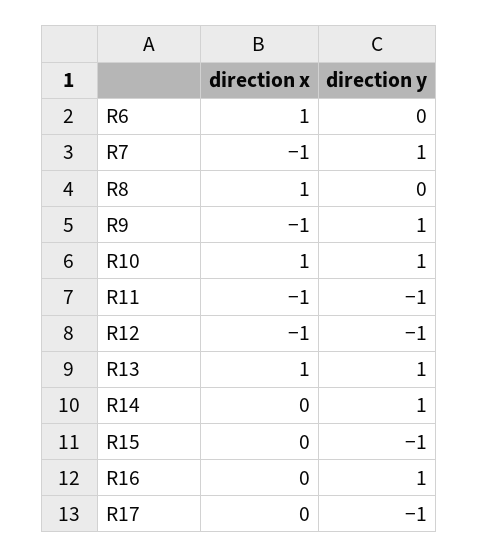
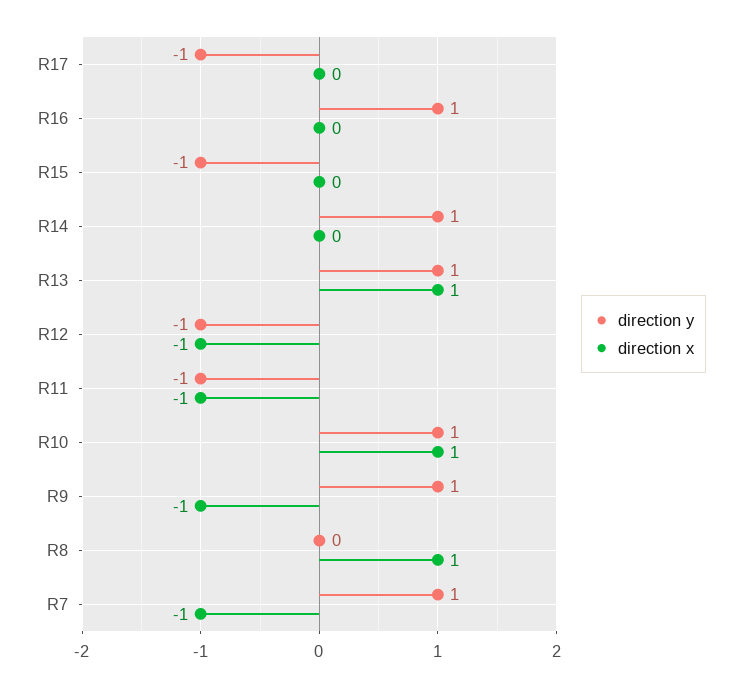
  {
    "direction x": {
-     "R6": 1,
      "R7": -1,
      "R8": 1,
      "R9": -1,
      "R10": 1,
      "R11": -1,
      "R12": -1,
      "R13": 1,
      "R14": 0,
      "R15": 0,
      "R16": 0,
      "R17": 0
    },
    "direction y": {
-     "R6": 0,
      "R7": 1,
      "R8": 0,
      "R9": 1,
      "R10": 1,
      "R11": -1,
      "R12": -1,
      "R13": 1,
      "R14": 1,
      "R15": -1,
      "R16": 1,
      "R17": -1
    }
  }

